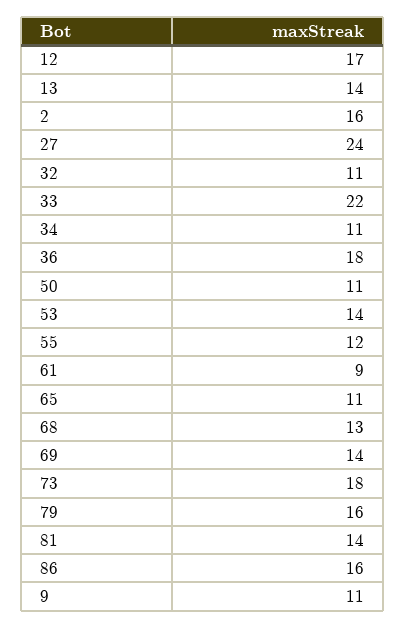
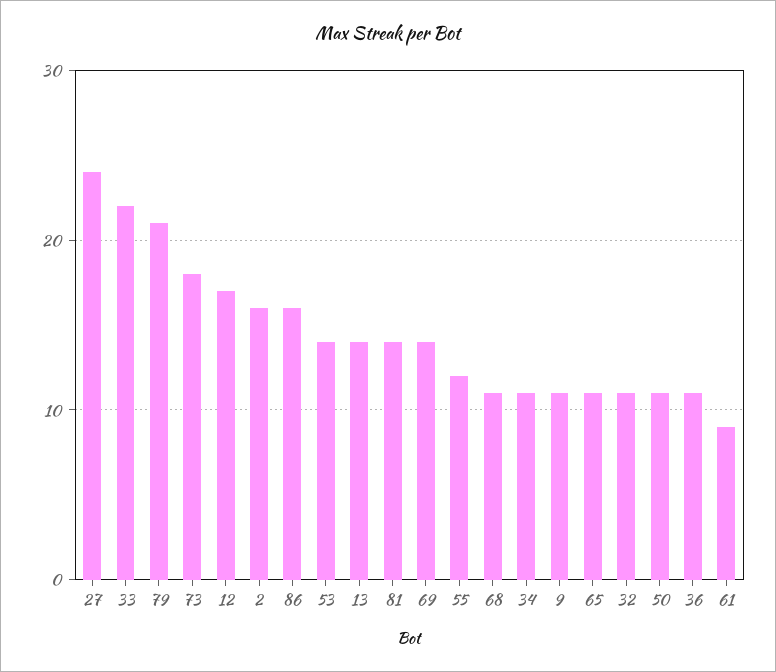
  {
    "12": 17,
    "13": 14,
    "2": 16,
    "27": 24,
    "32": 11,
    "33": 22,
    "34": 11,
-   "36": 18,
+   "36": 11,
    "50": 11,
    "53": 14,
    "55": 12,
    "61": 9,
    "65": 11,
-   "68": 13,
+   "68": 11,
    "69": 14,
    "73": 18,
-   "79": 16,
+   "79": 21,
    "81": 14,
    "86": 16,
    "9": 11
  }

